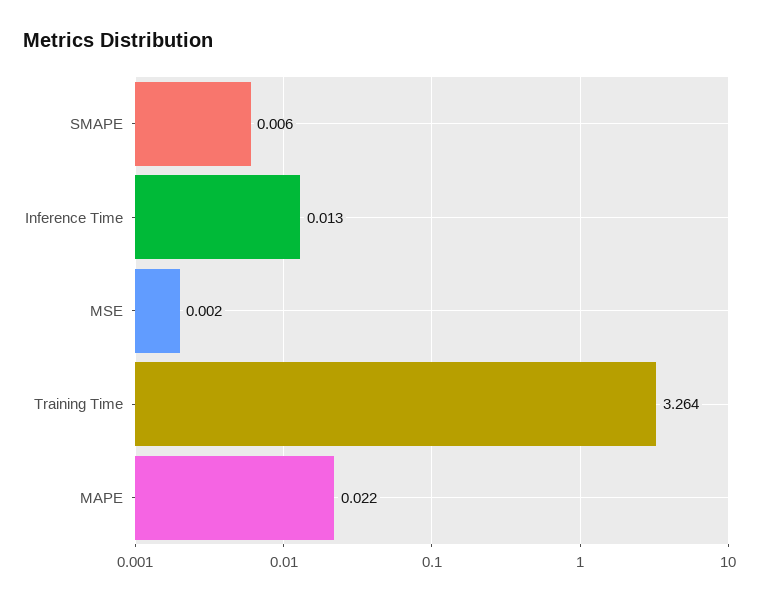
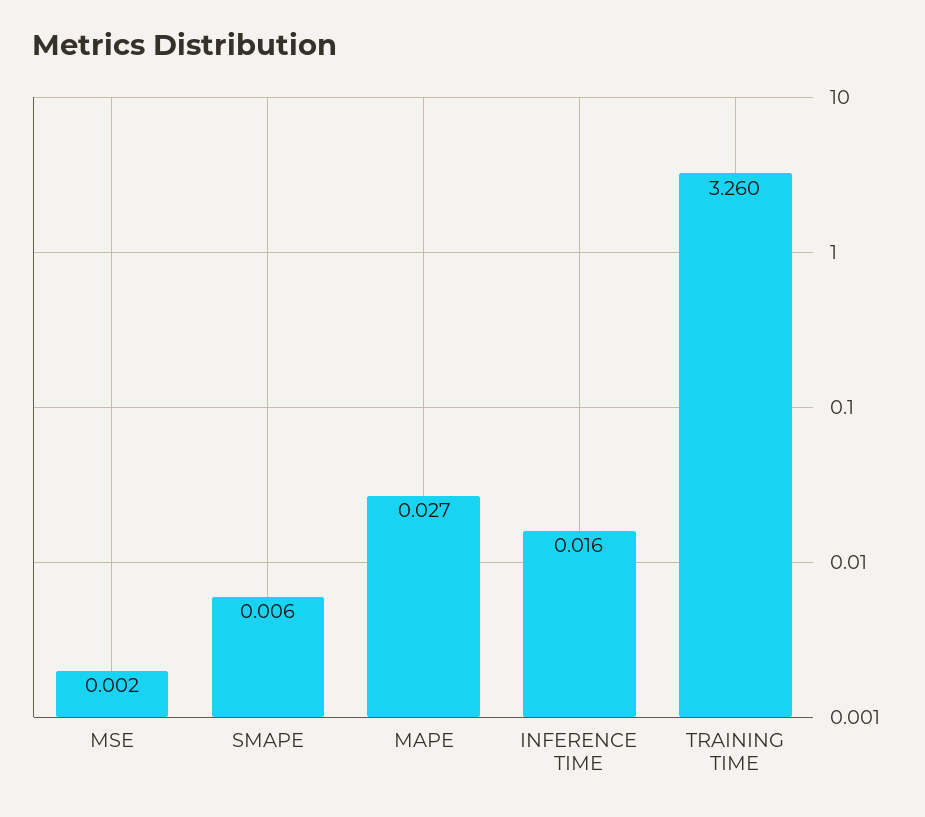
  {
    "SMAPE": 0.006,
-   "Inference Time": 0.013,
+   "Inference Time": 0.016,
    "MSE": 0.002,
-   "Training Time": 3.264,
+   "Training Time": 3.26,
-   "MAPE": 0.022
+   "MAPE": 0.027
  }

